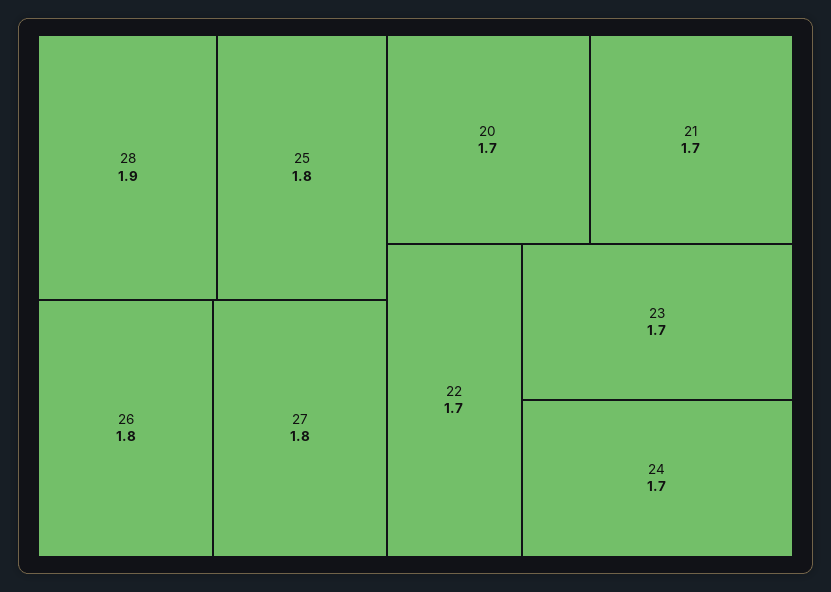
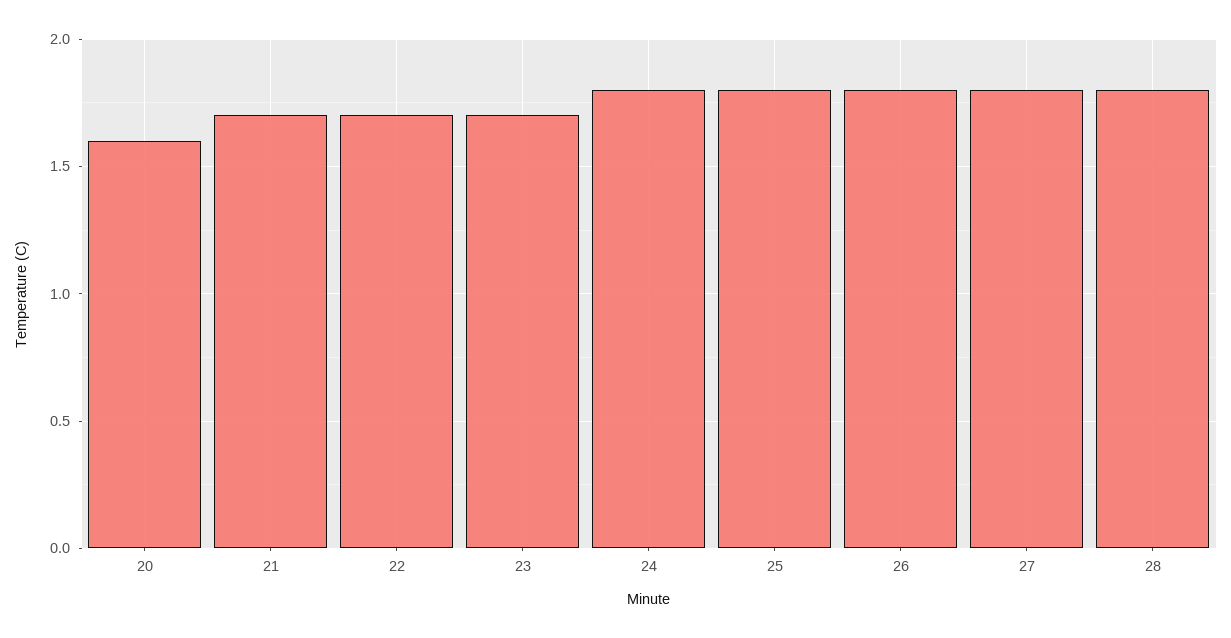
  {
-   "28": 1.9,
+   "28": 1.8,
    "25": 1.8,
    "26": 1.8,
    "27": 1.8,
-   "20": 1.7,
+   "20": 1.6,
    "21": 1.7,
    "22": 1.7,
    "23": 1.7,
-   "24": 1.7
+   "24": 1.8
  }

